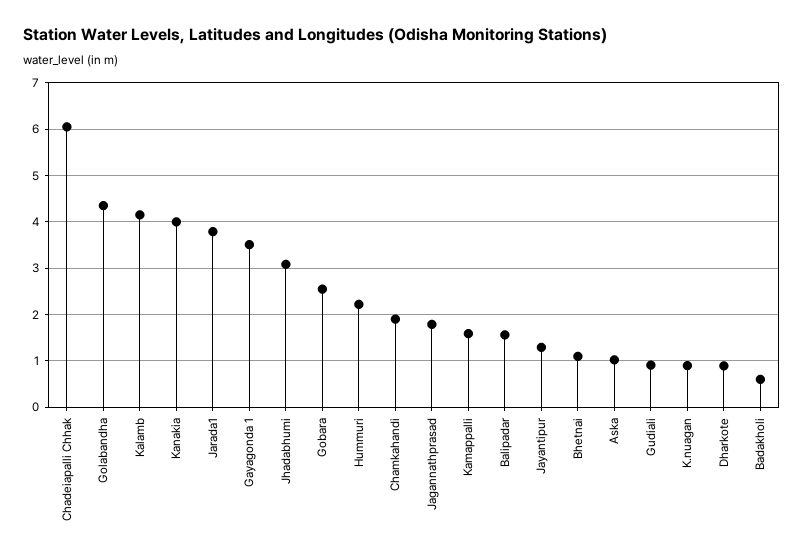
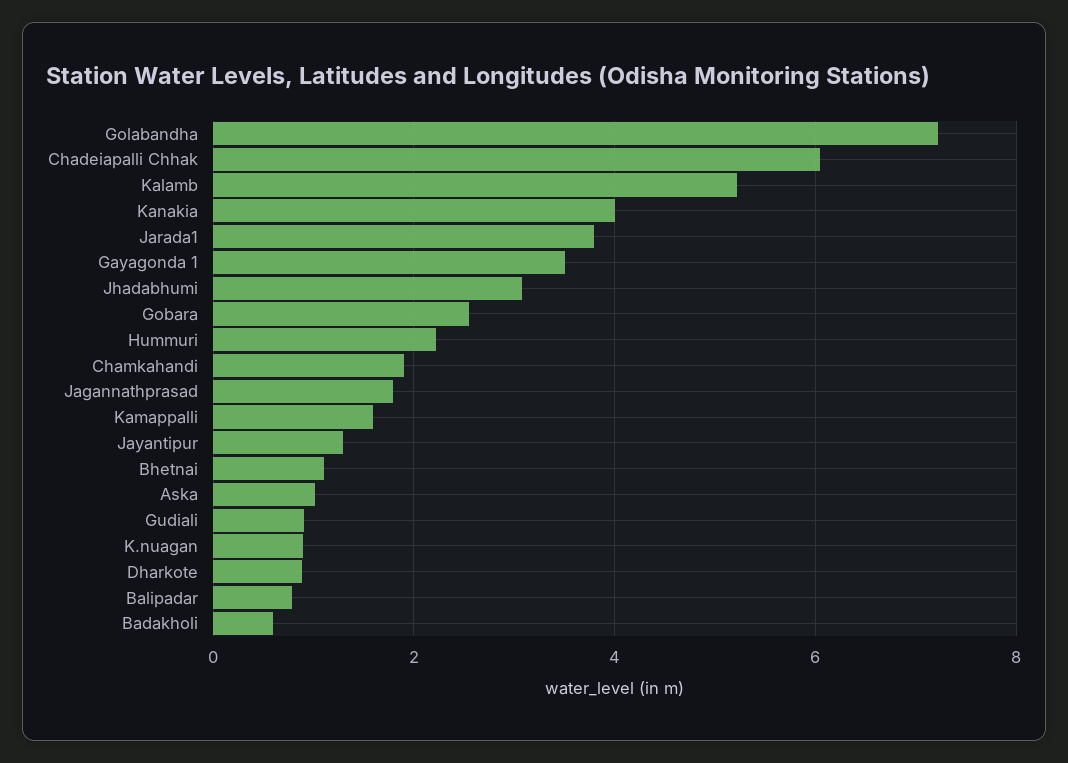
  {
    "Chadeiapalli Chhak": 6,
-   "Golabandha": 4.4,
+   "Golabandha": 7.2,
-   "Kalamb": 4.2,
+   "Kalamb": 5.2,
    "Kanakia": 4,
    "Jarada1": 3.8,
    "Gayagonda 1": 3.6,
    "Jhadabhumi": 3,
    "Gobara": 2.6,
    "Hummuri": 2.2,
    "Chamkahandi": 2,
    "Jagannathprasad": 1.8,
    "Kamappalli": 1.6,
-   "Balipadar": 1.6,
+   "Balipadar": 0.8,
    "Jayantipur": 1.2,
    "Bhetnai": 1.2,
    "Aska": 1,
    "Gudiali": 1,
    "K.nuagan": 1,
    "Dharkote": 0.8,
    "Badakholi": 0.6
  }

